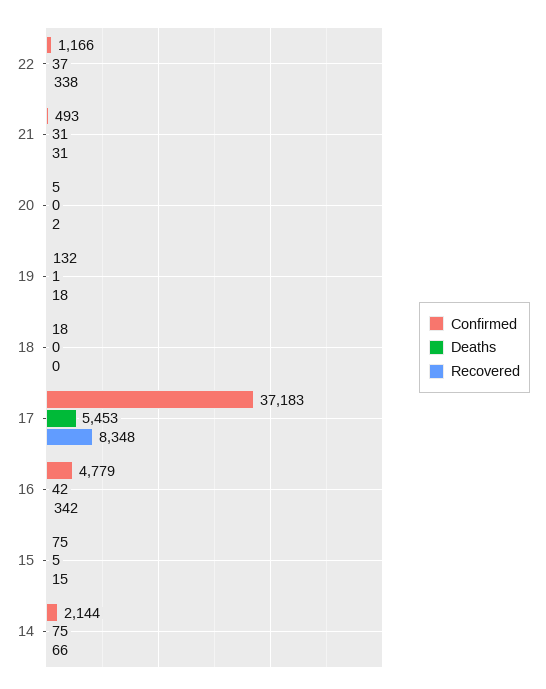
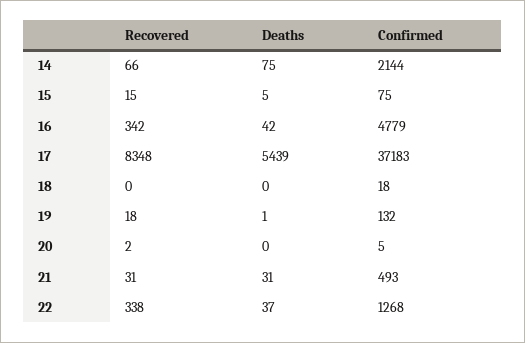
  {
    "Confirmed": {
-     "22": 1166,
+     "22": 1268,
      "21": 493,
      "20": 5,
      "19": 132,
      "18": 18,
      "17": 37183,
      "16": 4779,
      "15": 75,
      "14": 2144
    },
    "Deaths": {
      "22": 37,
      "21": 31,
      "20": 0,
      "19": 1,
      "18": 0,
-     "17": 5453,
+     "17": 5439,
      "16": 42,
      "15": 5,
      "14": 75
    },
    "Recovered": {
      "22": 338,
      "21": 31,
      "20": 2,
      "19": 18,
      "18": 0,
      "17": 8348,
      "16": 342,
      "15": 15,
      "14": 66
    }
  }

